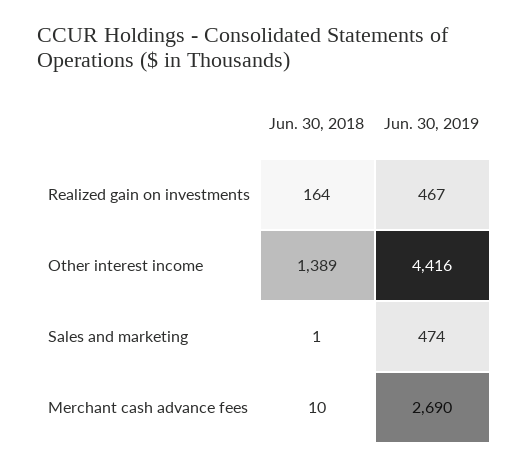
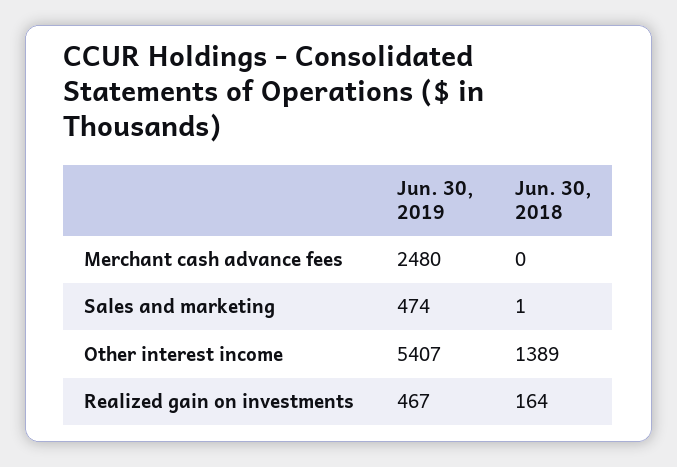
  {
    "Jun. 30, 2018": {
      "Realized gain on investments": 164,
      "Other interest income": 1389,
      "Sales and marketing": 1,
-     "Merchant cash advance fees": 10
+     "Merchant cash advance fees": 0
    },
    "Jun. 30, 2019": {
      "Realized gain on investments": 467,
-     "Other interest income": 4416,
+     "Other interest income": 5407,
      "Sales and marketing": 474,
-     "Merchant cash advance fees": 2690
+     "Merchant cash advance fees": 2480
    }
  }

